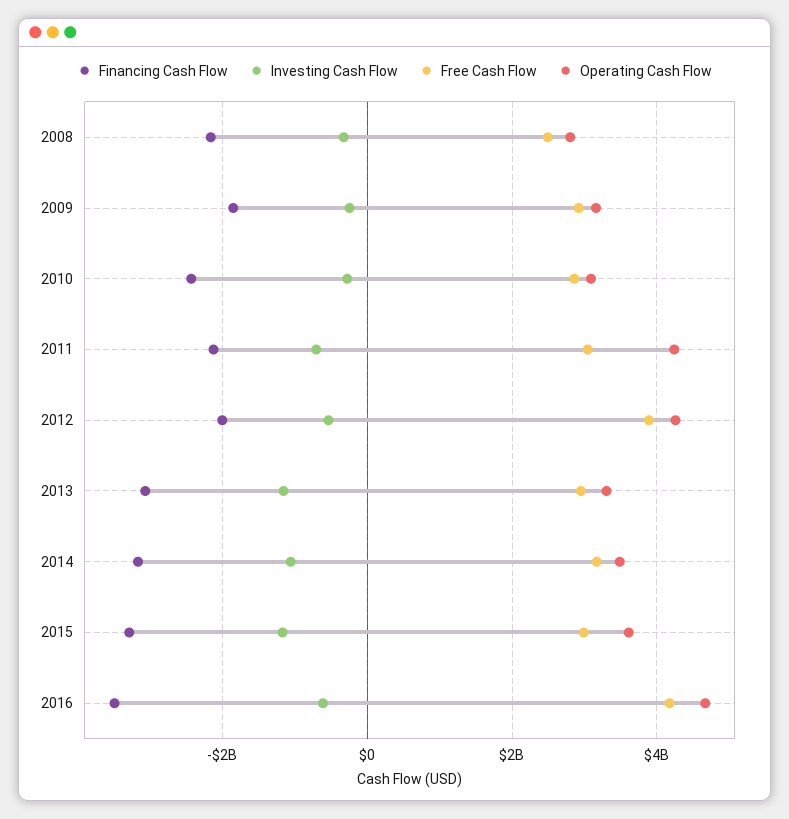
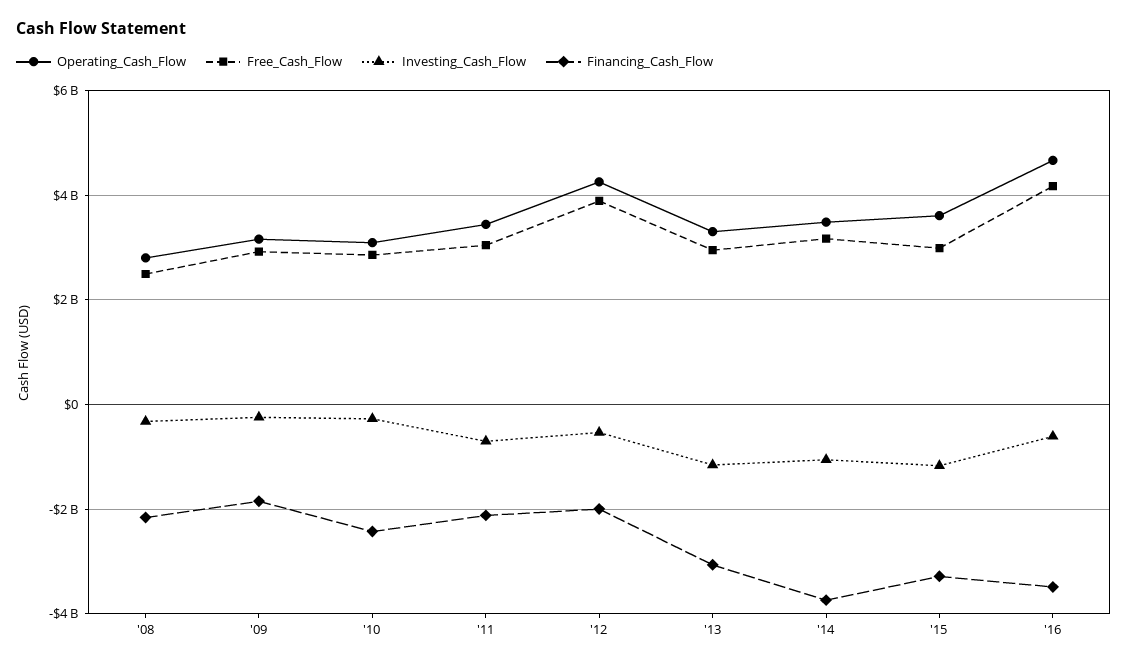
  {
    "Financing Cash Flow": {
      "2008": -2200000000,
      "2009": -1800000000,
      "2010": -2400000000,
      "2011": -2200000000,
      "2012": -2000000000,
      "2013": -3000000000,
-     "2014": -3200000000,
+     "2014": -3800000000,
      "2015": -3200000000,
      "2016": -3400000000
    },
    "Investing Cash Flow": {
      "2008": -400000000,
      "2009": -200000000,
      "2010": -200000000,
      "2011": -800000000,
      "2012": -600000000,
      "2013": -1200000000,
      "2014": -1000000000,
      "2015": -1200000000,
      "2016": -600000000
    },
    "Free Cash Flow": {
      "2008": 2400000000,
      "2009": 3000000000,
      "2010": 2800000000,
      "2011": 3000000000,
      "2012": 3800000000,
      "2013": 3000000000,
      "2014": 3200000000,
      "2015": 3000000000,
      "2016": 4200000000
    },
    "Operating Cash Flow": {
      "2008": 2800000000,
      "2009": 3200000000,
      "2010": 3000000000,
-     "2011": 4200000000,
+     "2011": 3400000000,
      "2012": 4200000000,
      "2013": 3400000000,
      "2014": 3400000000,
      "2015": 3600000000,
      "2016": 4600000000
    }
  }

